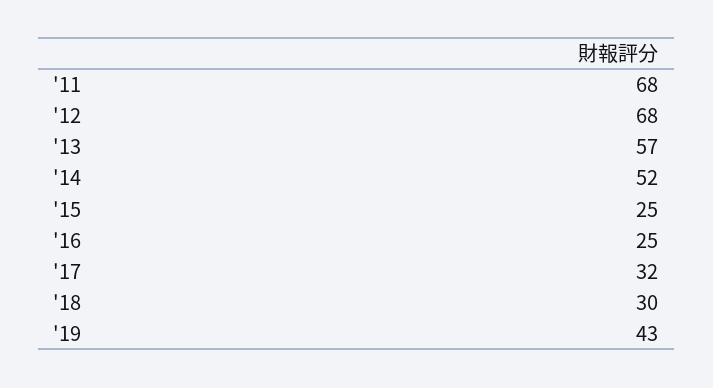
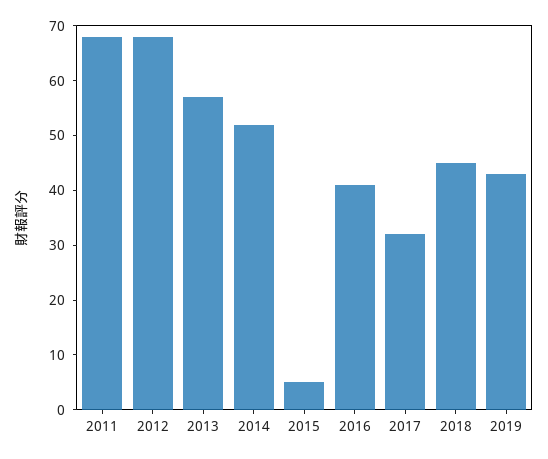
  {
    "'11": 68,
    "'12": 68,
    "'13": 57,
    "'14": 52,
-   "'15": 25,
+   "'15": 5,
-   "'16": 25,
+   "'16": 40,
    "'17": 32,
-   "'18": 30,
+   "'18": 45,
    "'19": 43
  }

